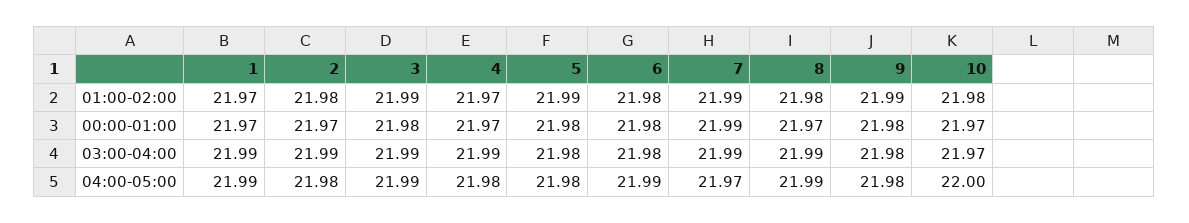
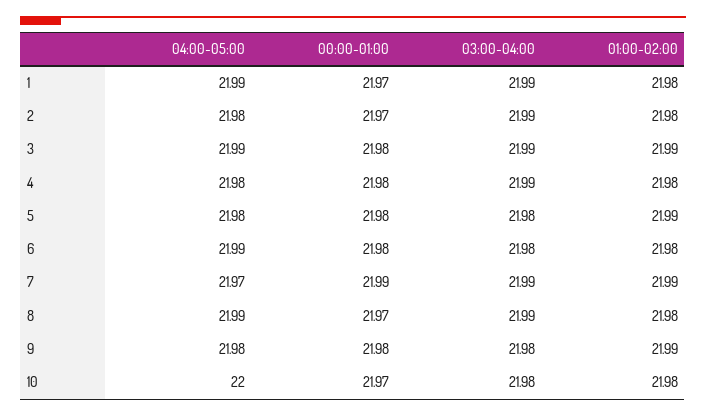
  {
    "1": {
-     "01:00-02:00": 21.97,
+     "01:00-02:00": 21.98,
      "00:00-01:00": 21.97,
      "03:00-04:00": 21.99,
      "04:00-05:00": 21.99
    },
    "2": {
      "01:00-02:00": 21.98,
      "00:00-01:00": 21.97,
      "03:00-04:00": 21.99,
      "04:00-05:00": 21.98
    },
    "3": {
      "01:00-02:00": 21.99,
      "00:00-01:00": 21.98,
      "03:00-04:00": 21.99,
      "04:00-05:00": 21.99
    },
    "4": {
-     "01:00-02:00": 21.97,
+     "01:00-02:00": 21.98,
-     "00:00-01:00": 21.97,
+     "00:00-01:00": 21.98,
      "03:00-04:00": 21.99,
      "04:00-05:00": 21.98
    },
    "5": {
      "01:00-02:00": 21.99,
      "00:00-01:00": 21.98,
      "03:00-04:00": 21.98,
      "04:00-05:00": 21.98
    },
    "6": {
      "01:00-02:00": 21.98,
      "00:00-01:00": 21.98,
      "03:00-04:00": 21.98,
      "04:00-05:00": 21.99
    },
    "7": {
      "01:00-02:00": 21.99,
      "00:00-01:00": 21.99,
      "03:00-04:00": 21.99,
      "04:00-05:00": 21.97
    },
    "8": {
      "01:00-02:00": 21.98,
      "00:00-01:00": 21.97,
      "03:00-04:00": 21.99,
      "04:00-05:00": 21.99
    },
    "9": {
      "01:00-02:00": 21.99,
      "00:00-01:00": 21.98,
      "03:00-04:00": 21.98,
      "04:00-05:00": 21.98
    },
    "10": {
      "01:00-02:00": 21.98,
      "00:00-01:00": 21.97,
-     "03:00-04:00": 21.97,
+     "03:00-04:00": 21.98,
      "04:00-05:00": 22
    }
  }

